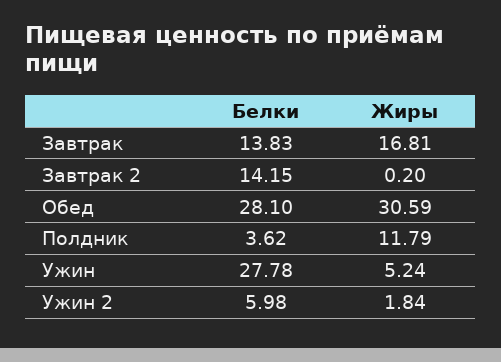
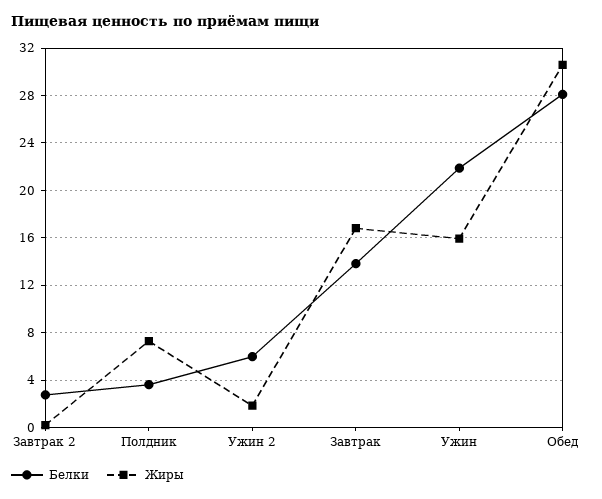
  {
    "Белки": {
      "Завтрак": 13.83,
-     "Завтрак 2": 14.15,
+     "Завтрак 2": 3,
      "Обед": 28.1,
      "Полдник": 3.62,
-     "Ужин": 27.78,
+     "Ужин": 22,
      "Ужин 2": 5.98
    },
    "Жиры": {
      "Завтрак": 16.81,
      "Завтрак 2": 0.2,
      "Обед": 30.59,
-     "Полдник": 11.79,
+     "Полдник": 7,
-     "Ужин": 5.24,
+     "Ужин": 16,
      "Ужин 2": 1.84
    }
  }

